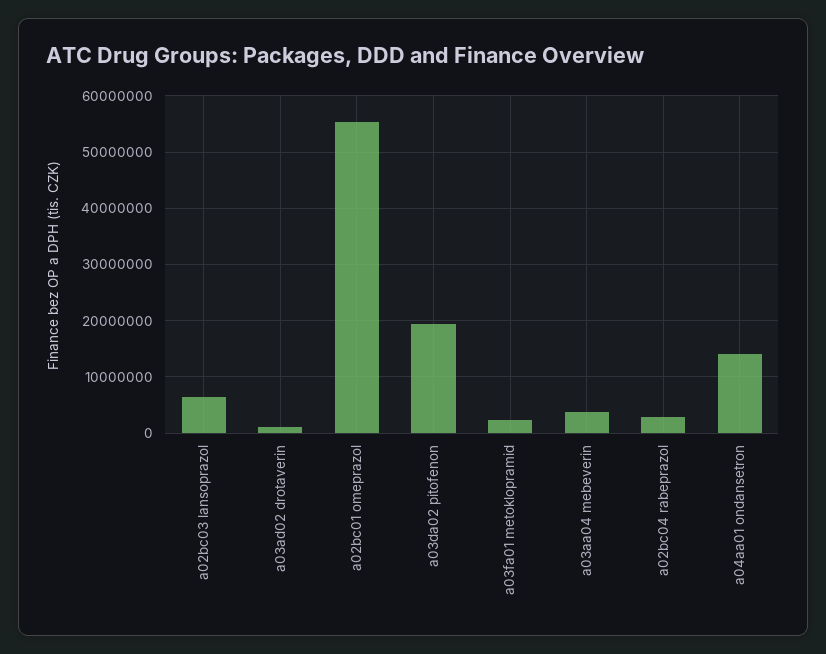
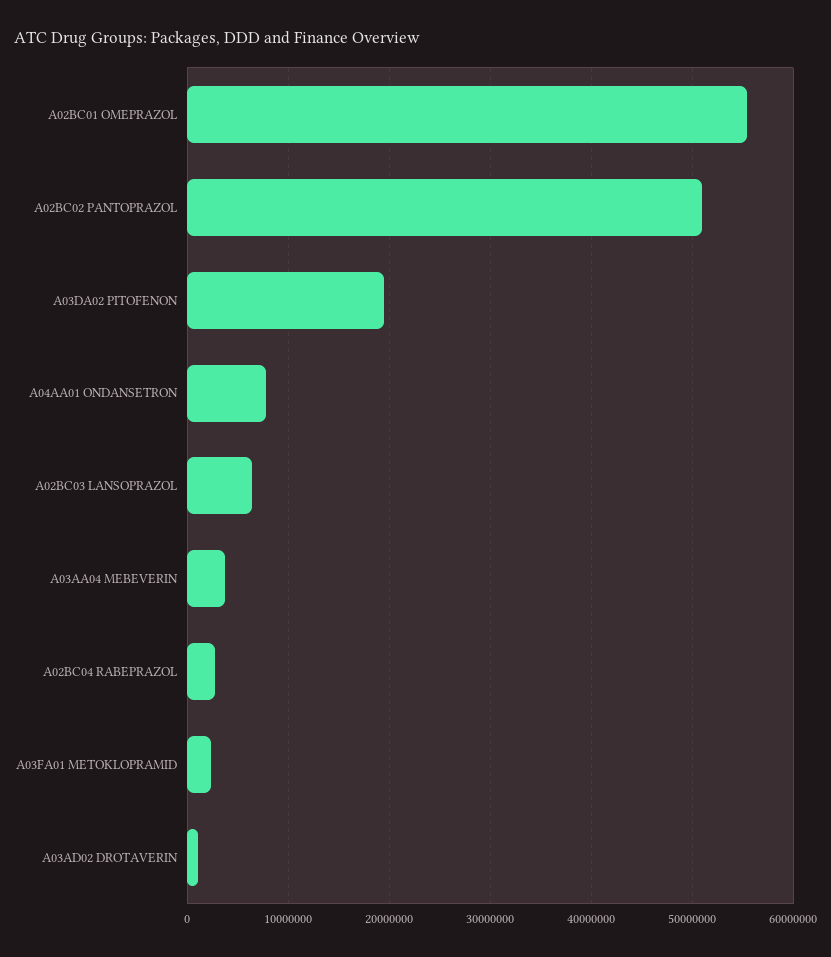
  {
    "a02bc03 lansoprazol": 6000000,
    "a03ad02 drotaverin": 1000000,
    "a02bc01 omeprazol": 55000000,
    "a03da02 pitofenon": 19000000,
    "a03fa01 metoklopramid": 2000000,
    "a03aa04 mebeverin": 4000000,
    "a02bc04 rabeprazol": 3000000,
-   "a04aa01 ondansetron": 14000000
+   "a04aa01 ondansetron": 8000000,
+   "A02BC02 PANTOPRAZOL": 51000000
  }

